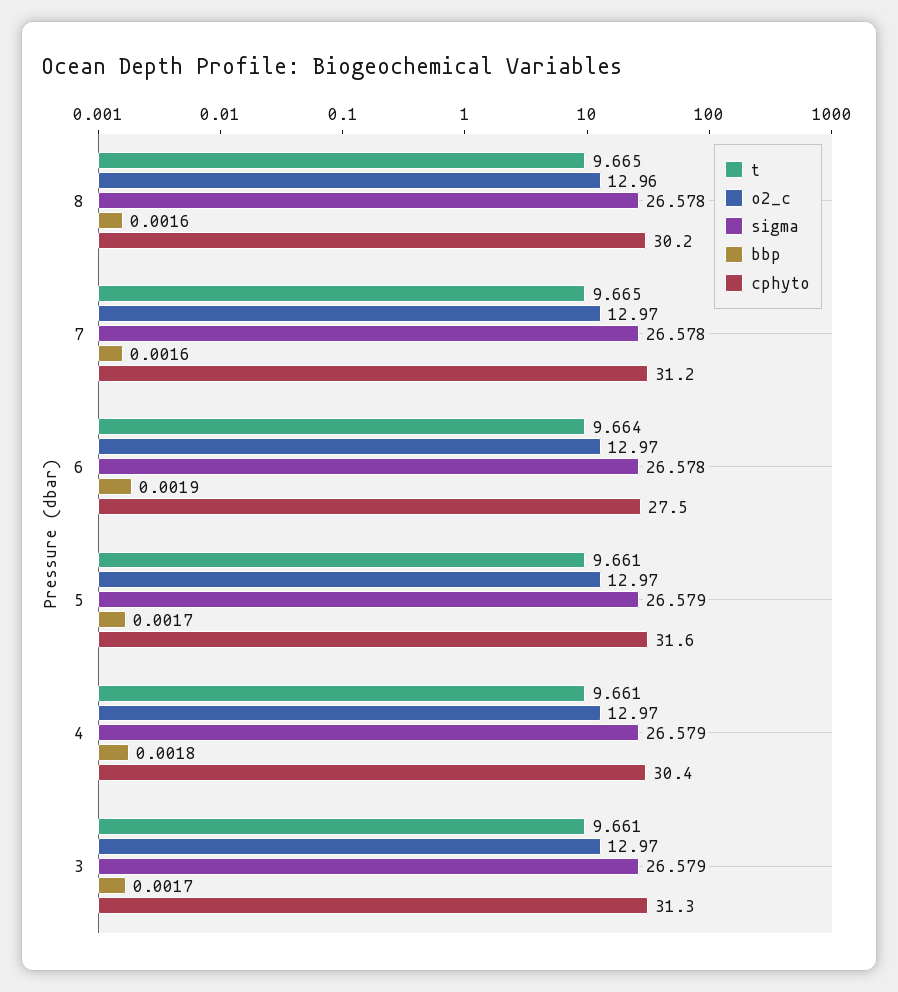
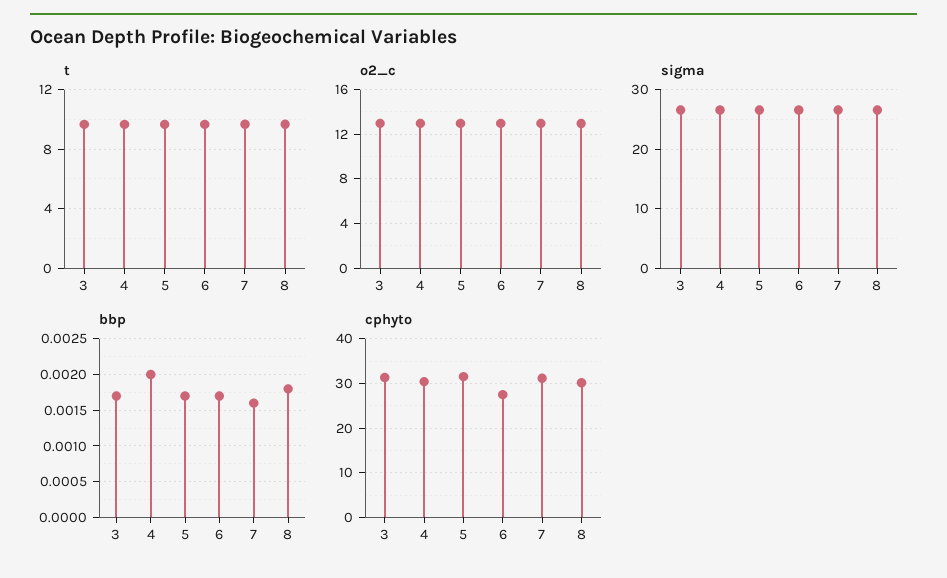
  {
    "t": {
      "8": 9.665,
      "7": 9.665,
      "6": 9.664,
      "5": 9.661,
      "4": 9.661,
      "3": 9.661
    },
    "o2_c": {
      "8": 12.96,
      "7": 12.97,
      "6": 12.97,
      "5": 12.97,
      "4": 12.97,
      "3": 12.97
    },
    "sigma": {
      "8": 26.578,
      "7": 26.578,
      "6": 26.578,
      "5": 26.579,
      "4": 26.579,
      "3": 26.579
    },
    "bbp": {
-     "8": 0.0016,
+     "8": 0.0018,
      "7": 0.0016,
-     "6": 0.0019,
+     "6": 0.0017,
      "5": 0.0017,
-     "4": 0.0018,
+     "4": 0.002,
      "3": 0.0017
    },
    "cphyto": {
      "8": 30.2,
      "7": 31.2,
      "6": 27.5,
      "5": 31.6,
      "4": 30.4,
      "3": 31.3
    }
  }

